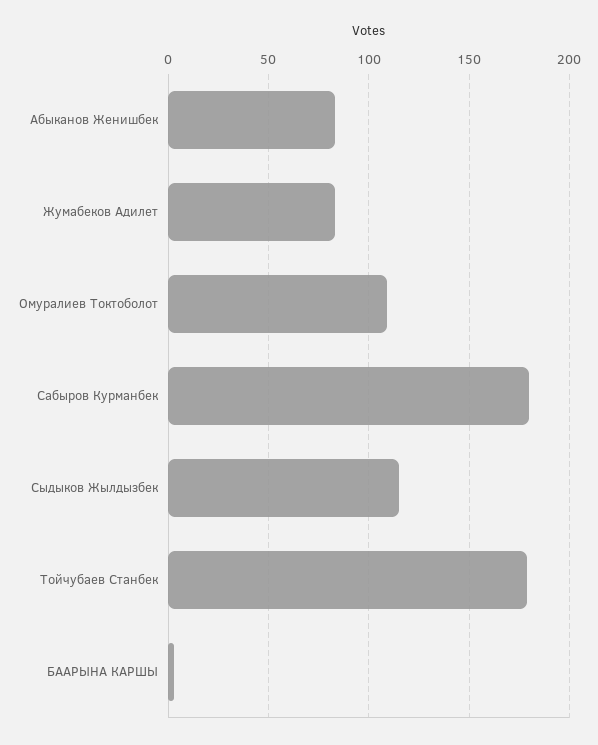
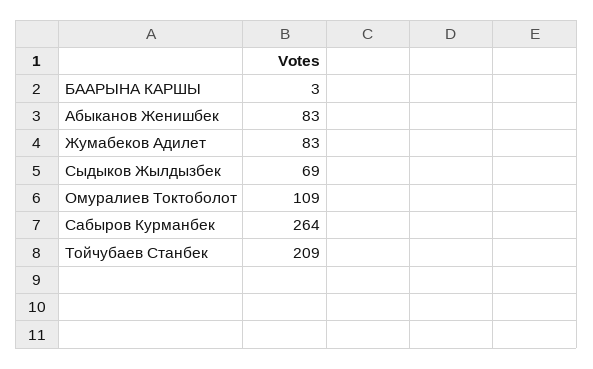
  {
    "Абыканов Женишбек": 83,
    "Жумабеков Адилет": 83,
    "Омуралиев Токтоболот": 109,
-   "Сабыров Курманбек": 180,
+   "Сабыров Курманбек": 264,
-   "Сыдыков Жылдызбек": 115,
+   "Сыдыков Жылдызбек": 69,
-   "Тойчубаев Станбек": 180,
+   "Тойчубаев Станбек": 209,
    "БААРЫНА КАРШЫ": 3
  }

